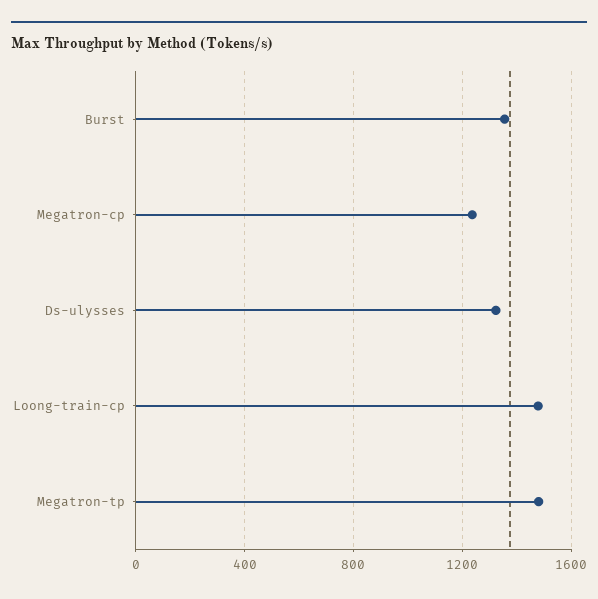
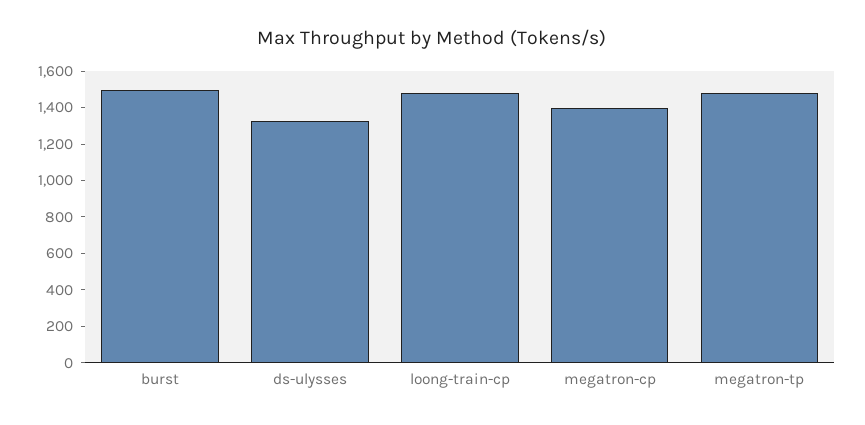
  {
-   "Burst": 1350,
+   "Burst": 1500,
-   "Megatron-cp": 1250,
+   "Megatron-cp": 1400,
    "Ds-ulysses": 1300,
    "Loong-train-cp": 1500,
    "Megatron-tp": 1500
  }

